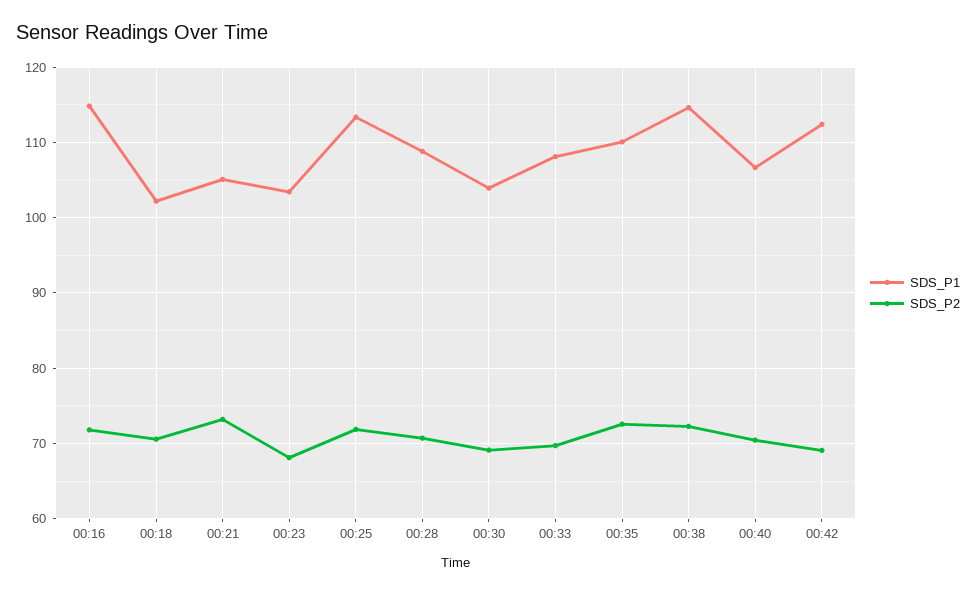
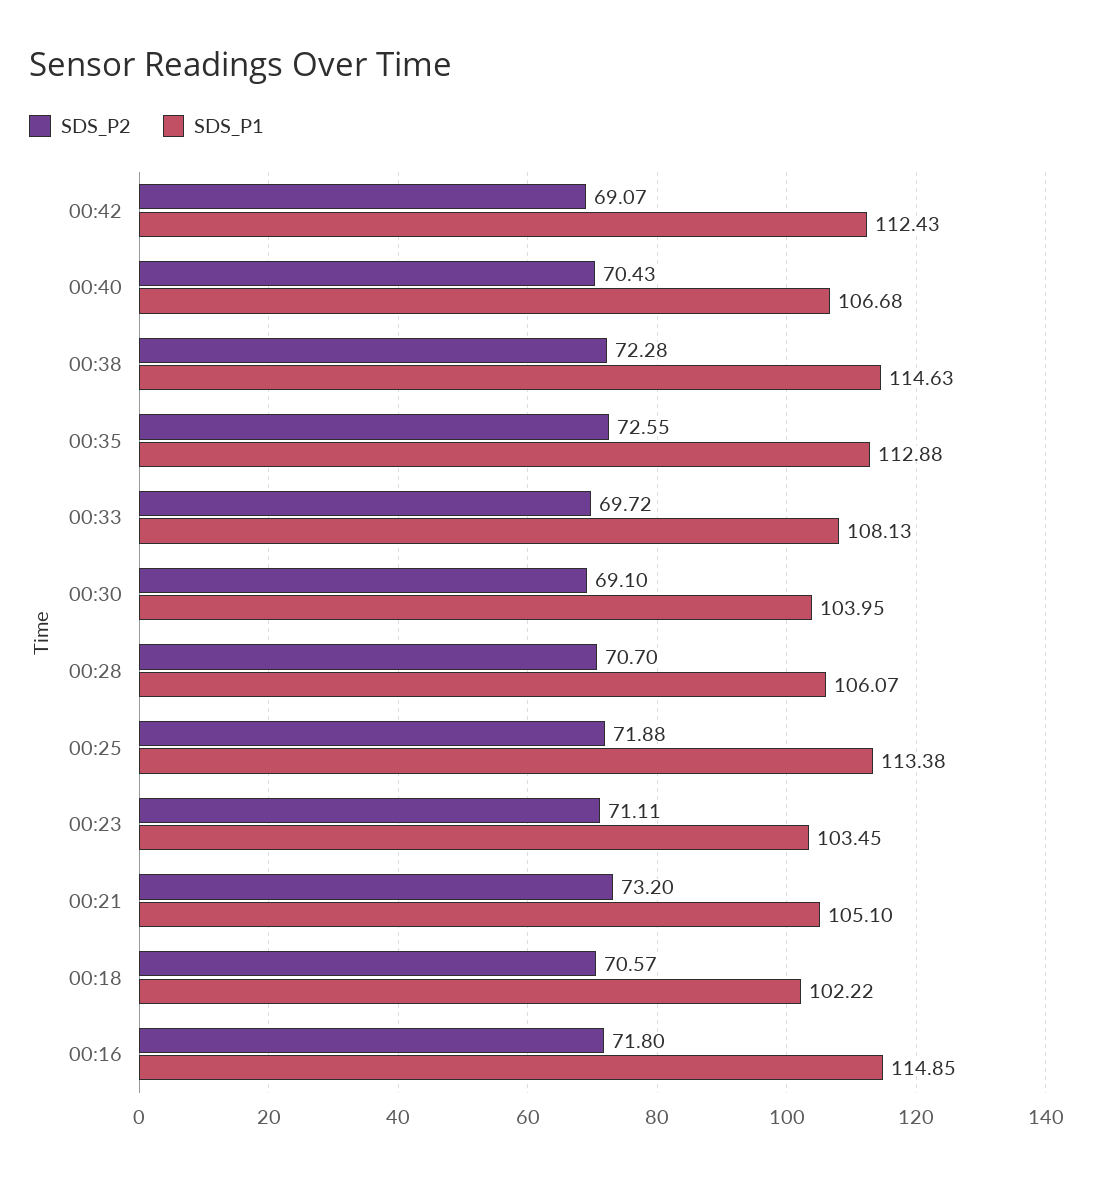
  {
    "SDS_P1": {
      "00:16": 114.85,
      "00:18": 102.22,
      "00:21": 105.1,
      "00:23": 103.45,
      "00:25": 113.38,
-     "00:28": 109,
+     "00:28": 106.07,
      "00:30": 103.95,
      "00:33": 108.13,
-     "00:35": 110,
+     "00:35": 112.88,
      "00:38": 114.63,
      "00:40": 106.68,
      "00:42": 112.43
    },
    "SDS_P2": {
      "00:16": 71.8,
      "00:18": 70.57,
      "00:21": 73.2,
-     "00:23": 68,
+     "00:23": 71.11,
      "00:25": 71.88,
      "00:28": 70.7,
      "00:30": 69.1,
      "00:33": 69.72,
      "00:35": 72.55,
      "00:38": 72.28,
      "00:40": 70.43,
      "00:42": 69.07
    }
  }

